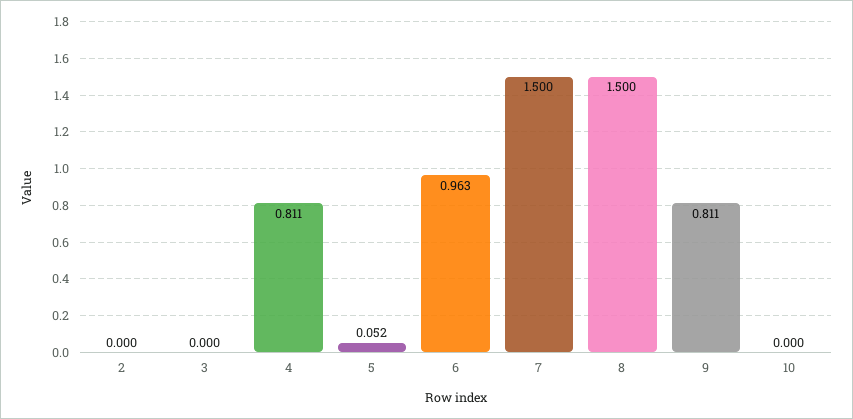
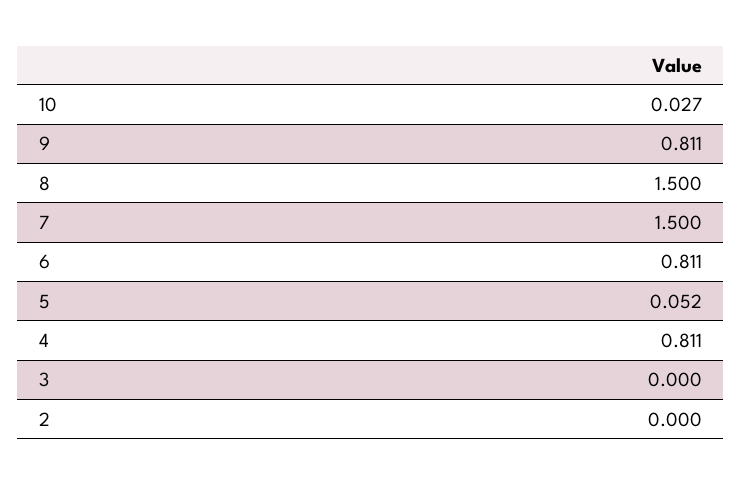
  {
    "2": 0,
    "3": 0,
    "4": 0.811,
    "5": 0.052,
-   "6": 0.963,
+   "6": 0.811,
    "7": 1.5,
    "8": 1.5,
    "9": 0.811,
-   "10": 0
+   "10": 0.027
  }

